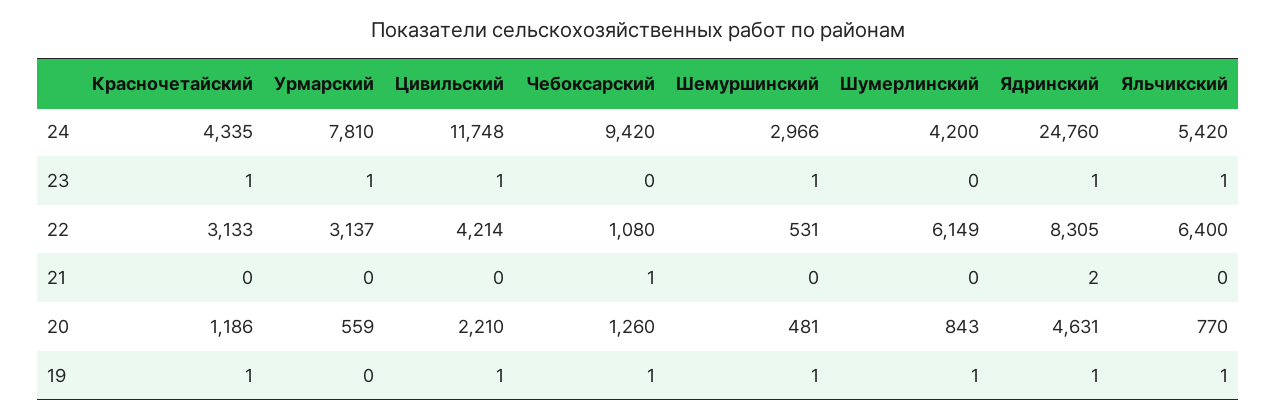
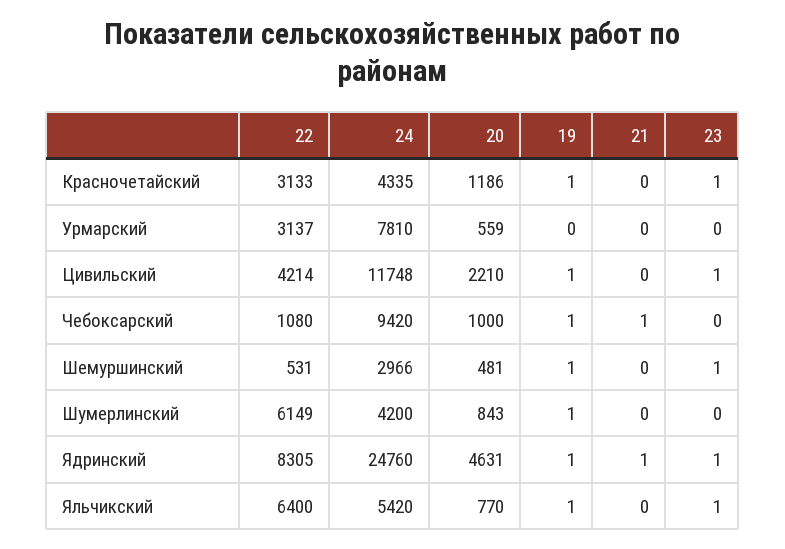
  {
    "Красночетайский": {
      "24": 4335,
      "23": 1,
      "22": 3133,
      "21": 0,
      "20": 1186,
      "19": 1
    },
    "Урмарский": {
      "24": 7810,
-     "23": 1,
+     "23": 0,
      "22": 3137,
      "21": 0,
      "20": 559,
      "19": 0
    },
    "Цивильский": {
      "24": 11748,
      "23": 1,
      "22": 4214,
      "21": 0,
      "20": 2210,
      "19": 1
    },
    "Чебоксарский": {
      "24": 9420,
      "23": 0,
      "22": 1080,
      "21": 1,
-     "20": 1260,
+     "20": 1000,
      "19": 1
    },
    "Шемуршинский": {
      "24": 2966,
      "23": 1,
      "22": 531,
      "21": 0,
      "20": 481,
      "19": 1
    },
    "Шумерлинский": {
      "24": 4200,
      "23": 0,
      "22": 6149,
      "21": 0,
      "20": 843,
      "19": 1
    },
    "Ядринский": {
      "24": 24760,
      "23": 1,
      "22": 8305,
-     "21": 2,
+     "21": 1,
      "20": 4631,
      "19": 1
    },
    "Яльчикский": {
      "24": 5420,
      "23": 1,
      "22": 6400,
      "21": 0,
      "20": 770,
      "19": 1
    }
  }

